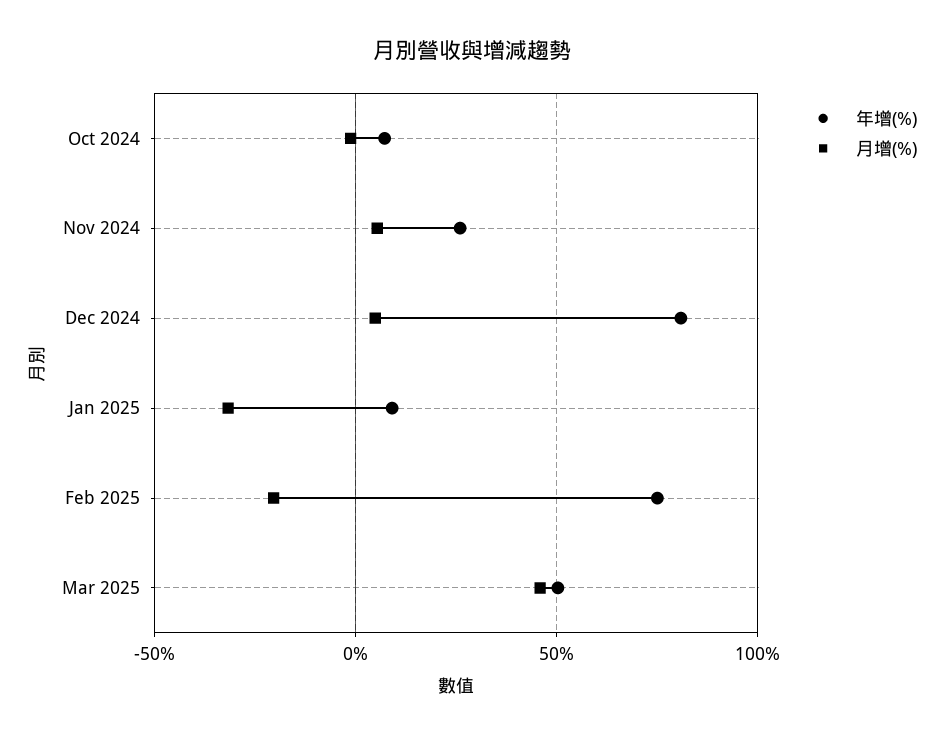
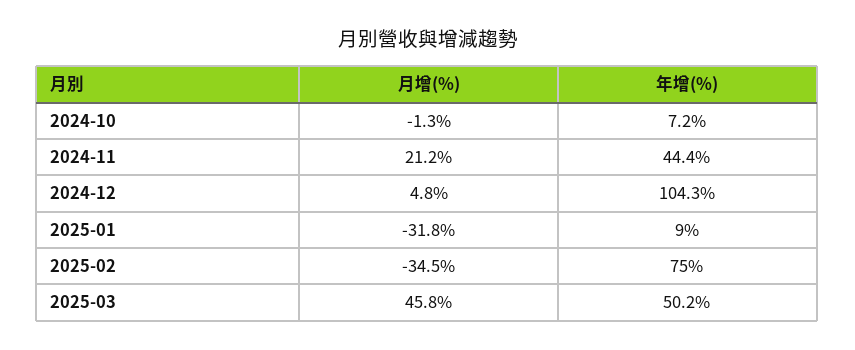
  {
    "年增(%)": {
      "Oct 2024": 7.2,
-     "Nov 2024": 25,
+     "Nov 2024": 44.4,
-     "Dec 2024": 80,
+     "Dec 2024": 104.3,
      "Jan 2025": 9,
      "Feb 2025": 75,
      "Mar 2025": 50.2
    },
    "月增(%)": {
      "Oct 2024": -1.3,
-     "Nov 2024": 5,
+     "Nov 2024": 21.2,
      "Dec 2024": 4.8,
      "Jan 2025": -31.8,
-     "Feb 2025": -20,
+     "Feb 2025": -34.5,
      "Mar 2025": 45.8
    }
  }

